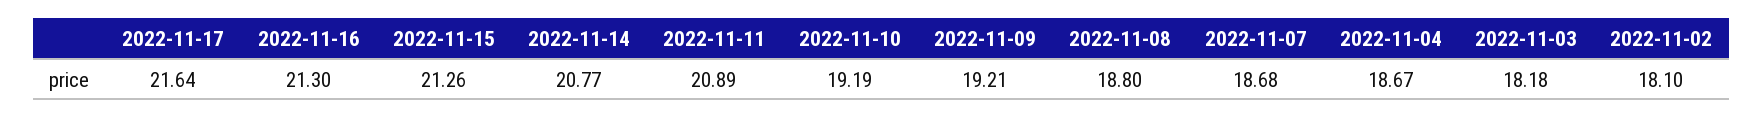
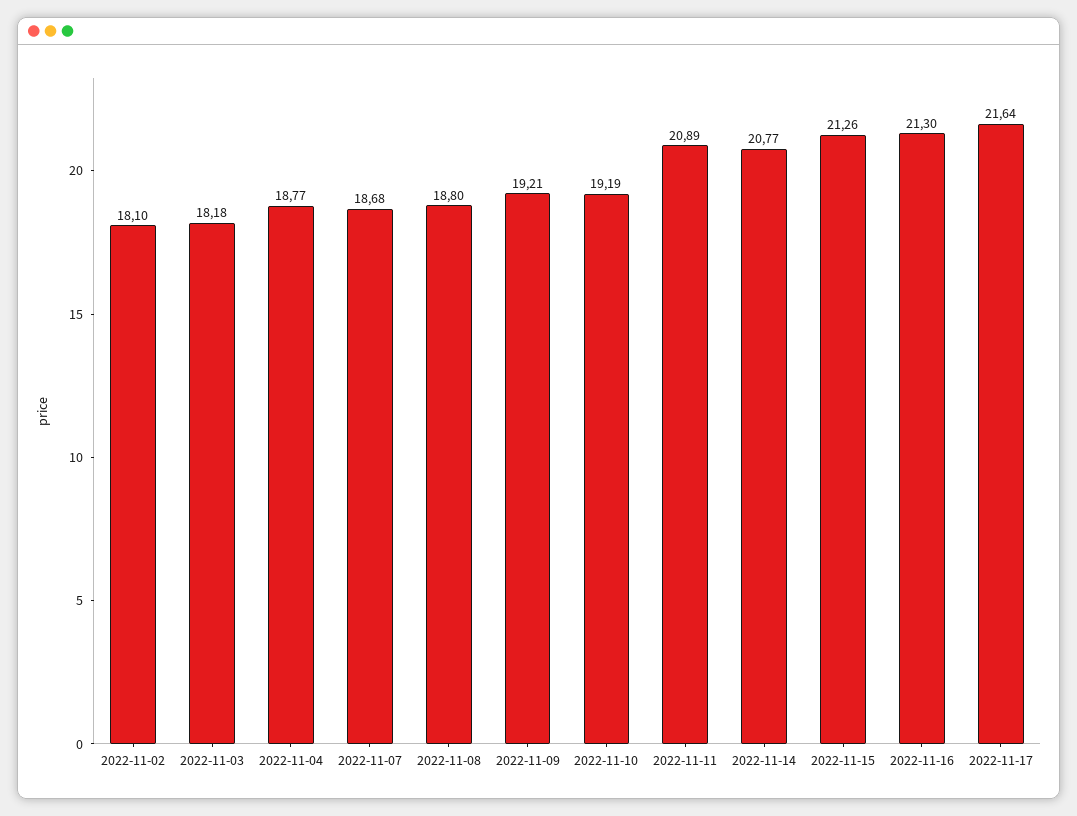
  {
    "2022-11-17": 21.64,
    "2022-11-16": 21.3,
    "2022-11-15": 21.26,
    "2022-11-14": 20.77,
    "2022-11-11": 20.89,
    "2022-11-10": 19.19,
    "2022-11-09": 19.21,
    "2022-11-08": 18.8,
    "2022-11-07": 18.68,
-   "2022-11-04": 18.67,
+   "2022-11-04": 18.77,
    "2022-11-03": 18.18,
    "2022-11-02": 18.1
  }

